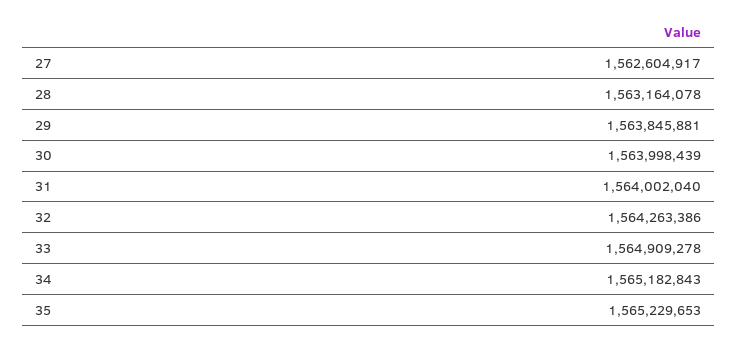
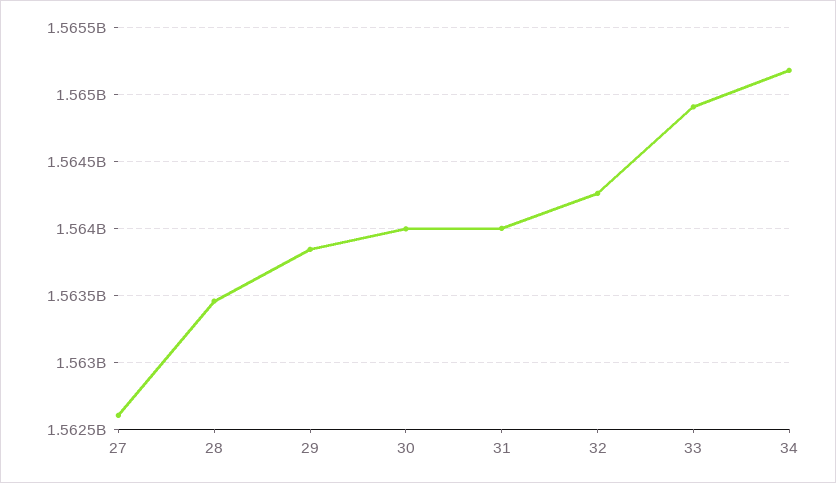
  {
    "27": 1562604917,
-   "28": 1563164078,
+   "28": 1563450000,
    "29": 1563845881,
    "30": 1563998439,
    "31": 1564002040,
    "32": 1564263386,
    "33": 1564909278,
-   "34": 1565182843,
+   "34": 1565182843
-   "35": 1565229653
  }

